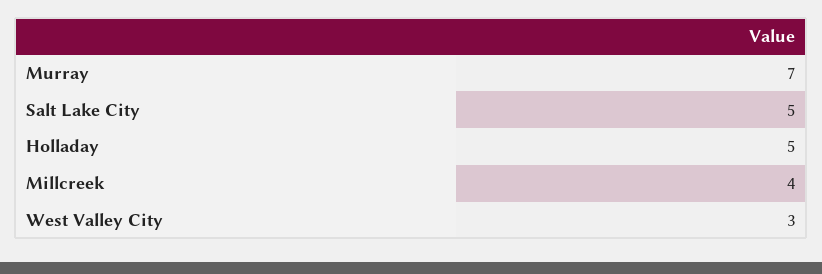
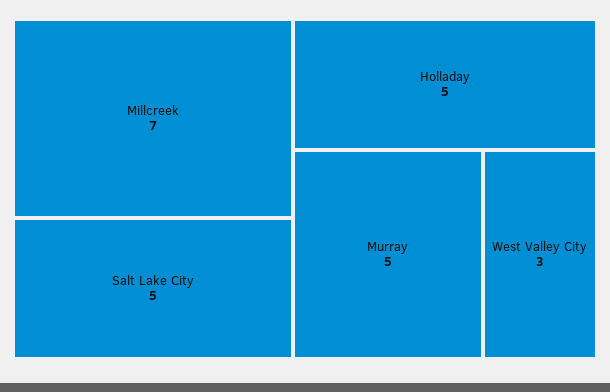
  {
-   "Murray": 7,
+   "Murray": 5,
    "Salt Lake City": 5,
    "Holladay": 5,
-   "Millcreek": 4,
+   "Millcreek": 7,
    "West Valley City": 3
  }

